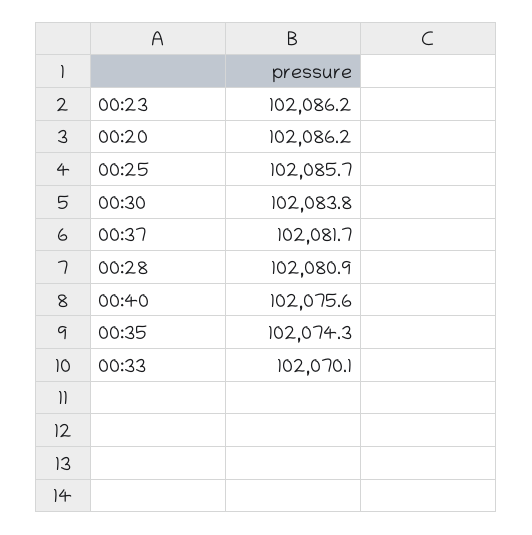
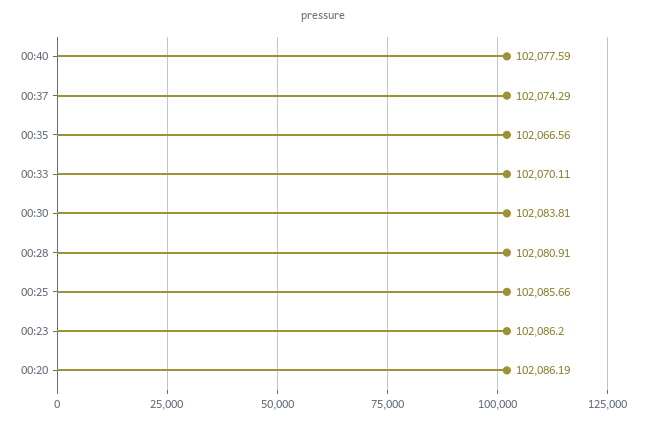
  {
    "00:23": 102086.2,
    "00:20": 102086.19,
    "00:25": 102085.66,
    "00:30": 102083.81,
-   "00:37": 102081.7,
+   "00:37": 102074.29,
    "00:28": 102080.91,
-   "00:40": 102075.6,
+   "00:40": 102077.59,
-   "00:35": 102074.3,
+   "00:35": 102066.56,
    "00:33": 102070.11
  }

